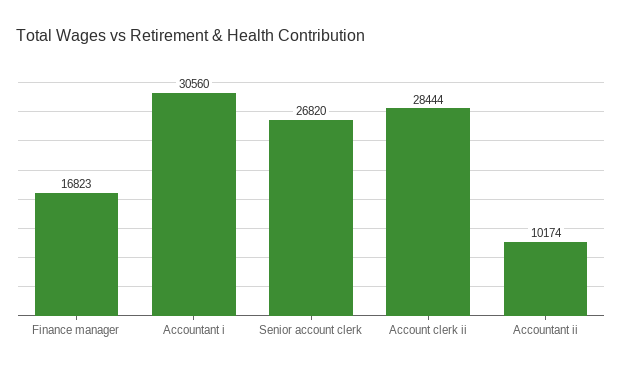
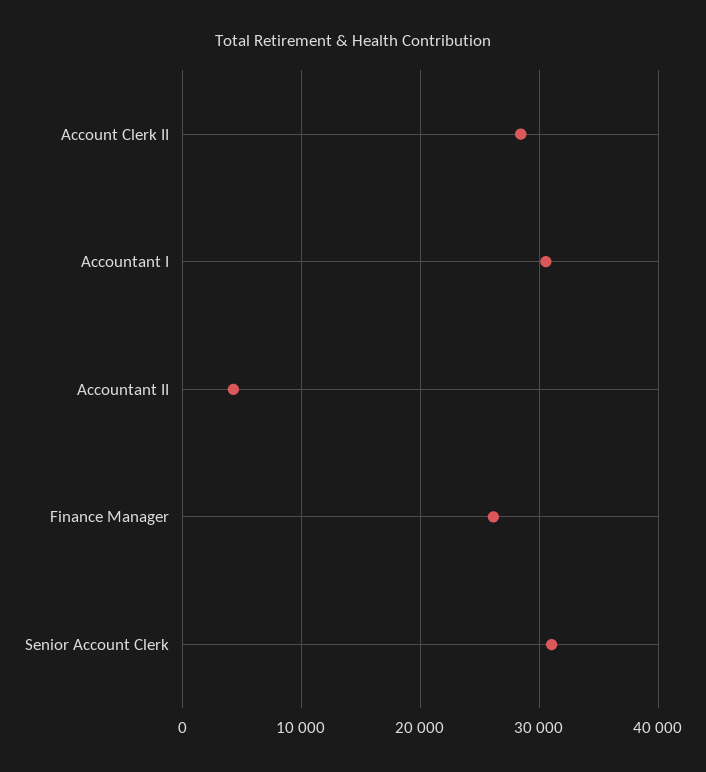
  {
-   "Finance manager": 16823,
+   "Finance manager": 26000,
    "Accountant i": 30560,
-   "Senior account clerk": 26820,
+   "Senior account clerk": 31000,
    "Account clerk ii": 28444,
-   "Accountant ii": 10174
+   "Accountant ii": 4000
  }

